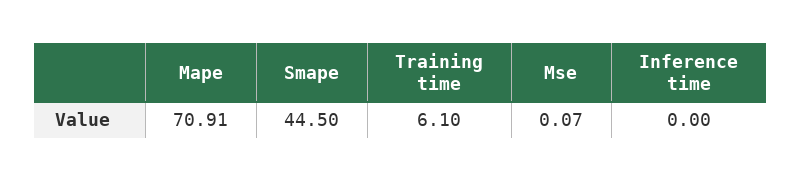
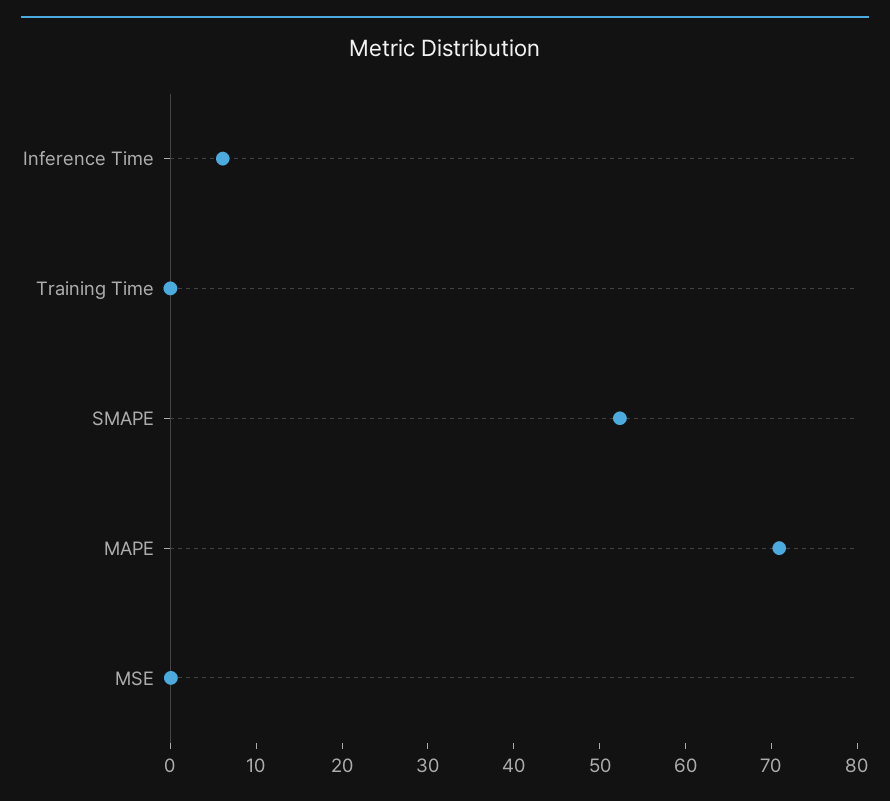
  {
    "Mape": 70.91,
-   "Smape": 44.5,
+   "Smape": 52,
-   "Training time": 6.1,
+   "Training time": 0,
    "Mse": 0.07,
-   "Inference time": 0
+   "Inference time": 6
  }

